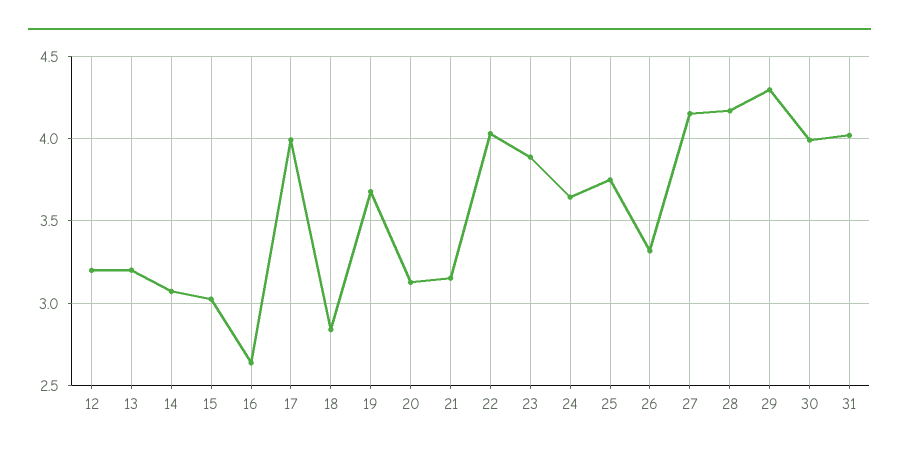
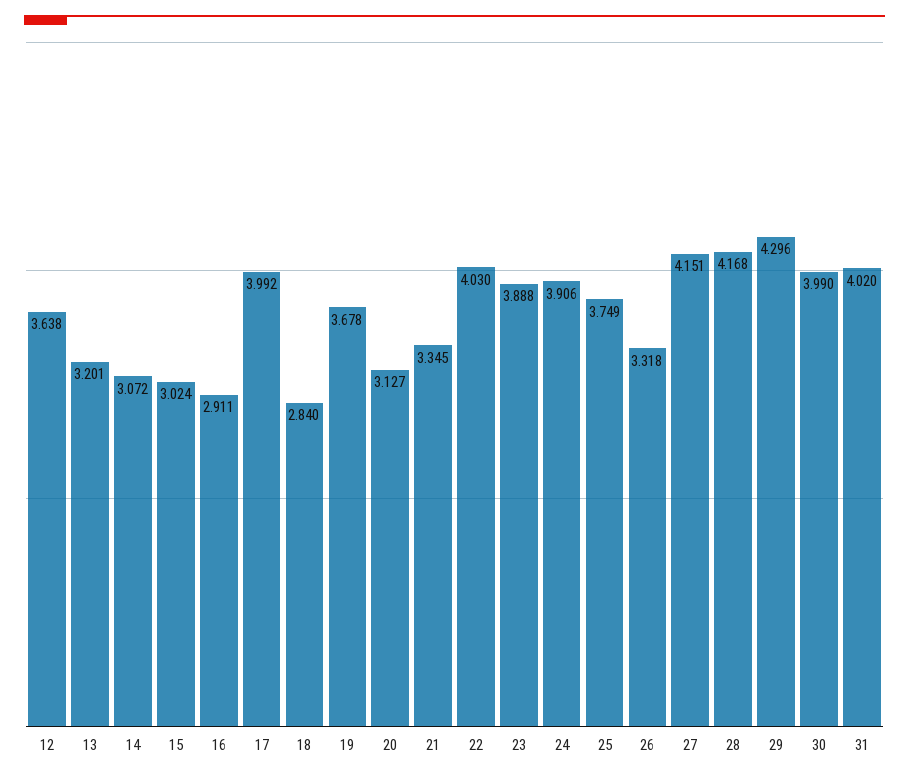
  {
-   "12": 3.2,
+   "12": 3.638,
    "13": 3.201,
    "14": 3.072,
    "15": 3.024,
-   "16": 2.65,
+   "16": 2.911,
    "17": 3.992,
    "18": 2.84,
    "19": 3.678,
    "20": 3.127,
-   "21": 3.15,
+   "21": 3.345,
    "22": 4.03,
    "23": 3.888,
-   "24": 3.65,
+   "24": 3.906,
    "25": 3.749,
    "26": 3.318,
    "27": 4.151,
    "28": 4.168,
    "29": 4.296,
    "30": 3.99,
    "31": 4.02
  }

